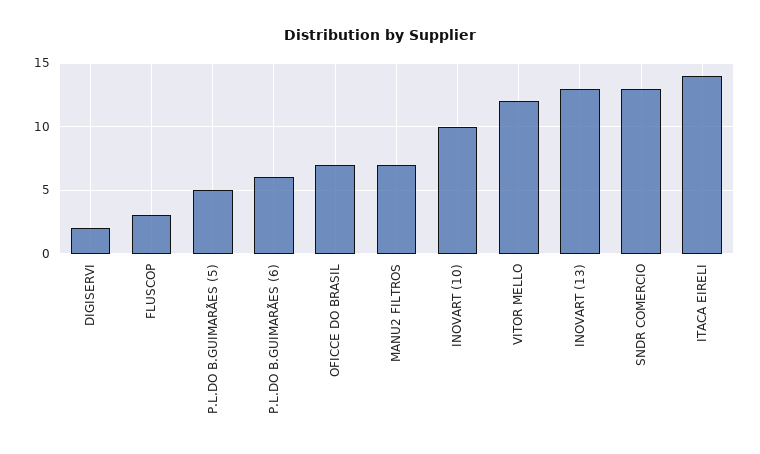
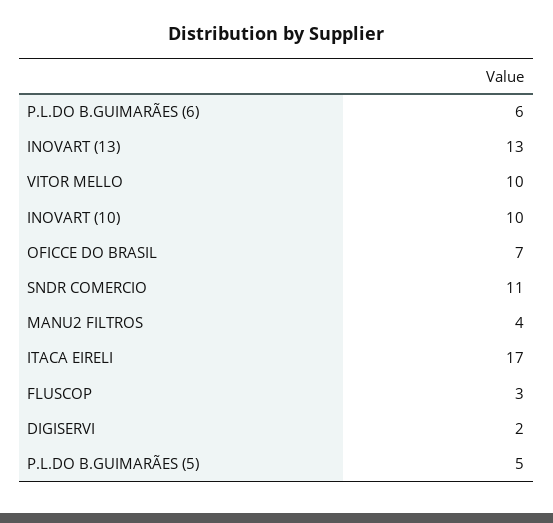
  {
    "DIGISERVI": 2,
    "FLUSCOP": 3,
    "P.L.DO B.GUIMARÃES (5)": 5,
    "P.L.DO B.GUIMARÃES (6)": 6,
    "OFICCE DO BRASIL": 7,
-   "MANU2 FILTROS": 7,
+   "MANU2 FILTROS": 4,
    "INOVART (10)": 10,
-   "VITOR MELLO": 12,
+   "VITOR MELLO": 10,
    "INOVART (13)": 13,
-   "SNDR COMERCIO": 13,
+   "SNDR COMERCIO": 11,
-   "ITACA EIRELI": 14
+   "ITACA EIRELI": 17
  }

